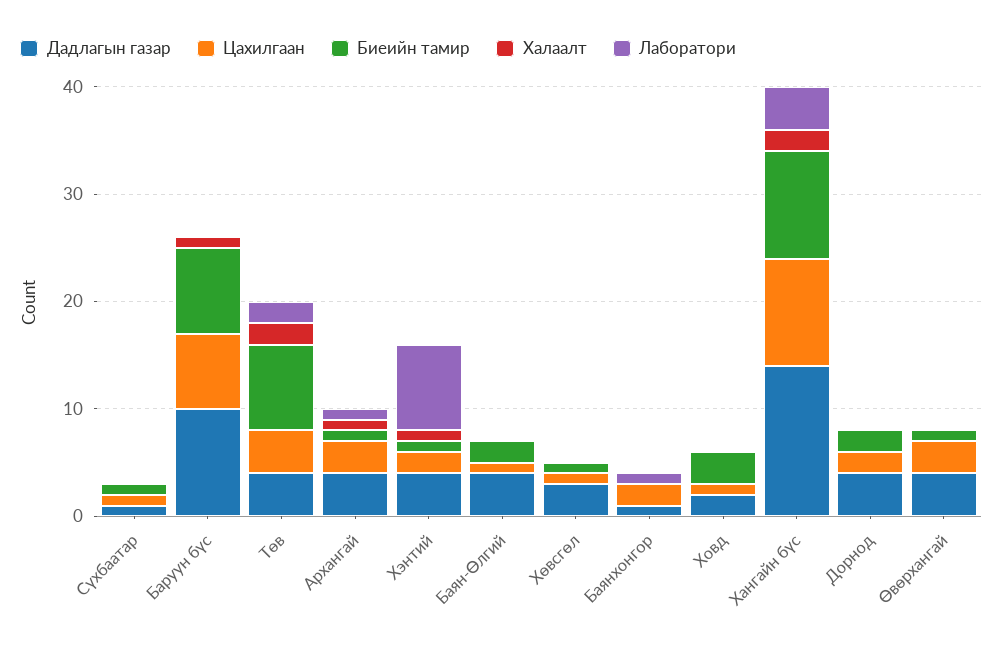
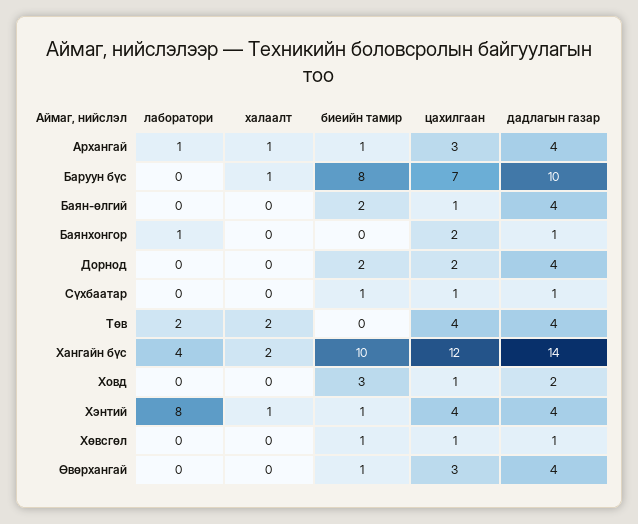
  {
    "Дадлагын газар": {
      "Сүхбаатар": 1,
      "Баруун бүс": 10,
      "Төв": 4,
      "Архангай": 4,
      "Хэнтий": 4,
      "Баян-Өлгий": 4,
-     "Хөвсгөл": 3,
+     "Хөвсгөл": 1,
      "Баянхонгор": 1,
      "Ховд": 2,
      "Хангайн бүс": 14,
      "Дорнод": 4,
      "Өвөрхангай": 4
    },
    "Цахилгаан": {
      "Сүхбаатар": 1,
      "Баруун бүс": 7,
      "Төв": 4,
      "Архангай": 3,
-     "Хэнтий": 2,
+     "Хэнтий": 4,
      "Баян-Өлгий": 1,
      "Хөвсгөл": 1,
      "Баянхонгор": 2,
      "Ховд": 1,
-     "Хангайн бүс": 10,
+     "Хангайн бүс": 12,
      "Дорнод": 2,
      "Өвөрхангай": 3
    },
    "Биеийн тамир": {
      "Сүхбаатар": 1,
      "Баруун бүс": 8,
-     "Төв": 8,
+     "Төв": 0,
      "Архангай": 1,
      "Хэнтий": 1,
      "Баян-Өлгий": 2,
      "Хөвсгөл": 1,
      "Баянхонгор": 0,
      "Ховд": 3,
      "Хангайн бүс": 10,
      "Дорнод": 2,
      "Өвөрхангай": 1
    },
    "Халаалт": {
      "Сүхбаатар": 0,
      "Баруун бүс": 1,
      "Төв": 2,
      "Архангай": 1,
      "Хэнтий": 1,
      "Баян-Өлгий": 0,
      "Хөвсгөл": 0,
      "Баянхонгор": 0,
      "Ховд": 0,
      "Хангайн бүс": 2,
      "Дорнод": 0,
      "Өвөрхангай": 0
    },
    "Лаборатори": {
      "Сүхбаатар": 0,
      "Баруун бүс": 0,
      "Төв": 2,
      "Архангай": 1,
      "Хэнтий": 8,
      "Баян-Өлгий": 0,
      "Хөвсгөл": 0,
      "Баянхонгор": 1,
      "Ховд": 0,
      "Хангайн бүс": 4,
      "Дорнод": 0,
      "Өвөрхангай": 0
    }
  }

